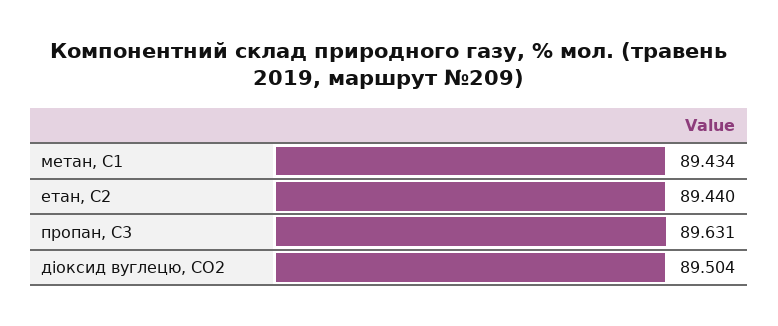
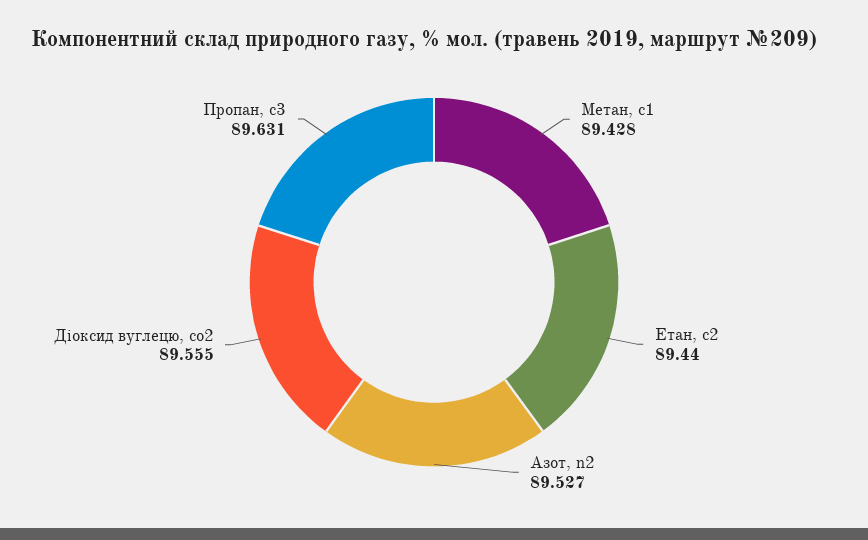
  {
-   "метан, С1": 89.434,
+   "метан, С1": 89.428,
    "етан, С2": 89.44,
    "пропан, С3": 89.631,
-   "діоксид вуглецю, CО2": 89.504
+   "діоксид вуглецю, CО2": 89.555,
+   "Азот, n2": 89.527
  }

